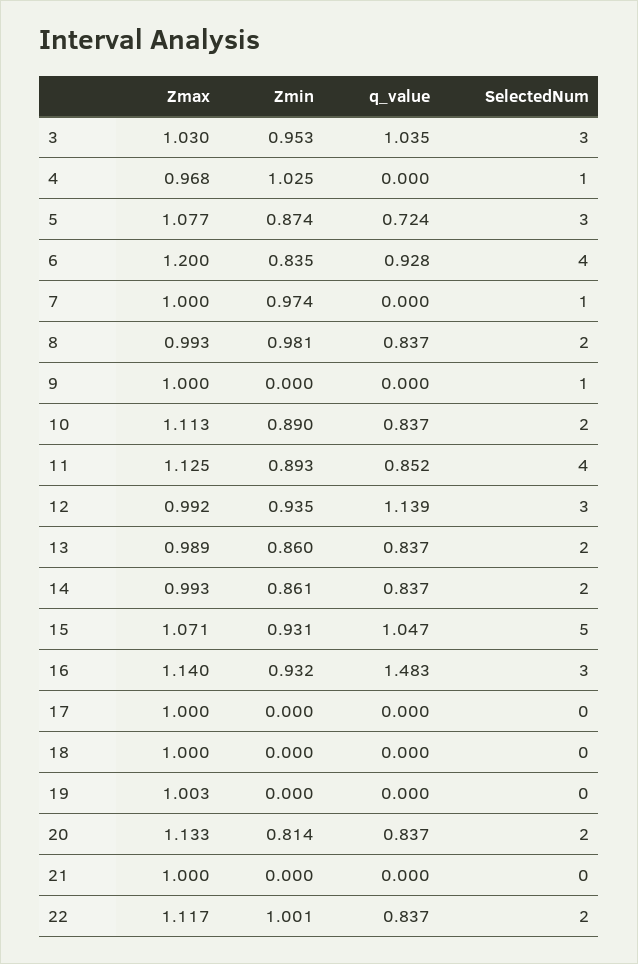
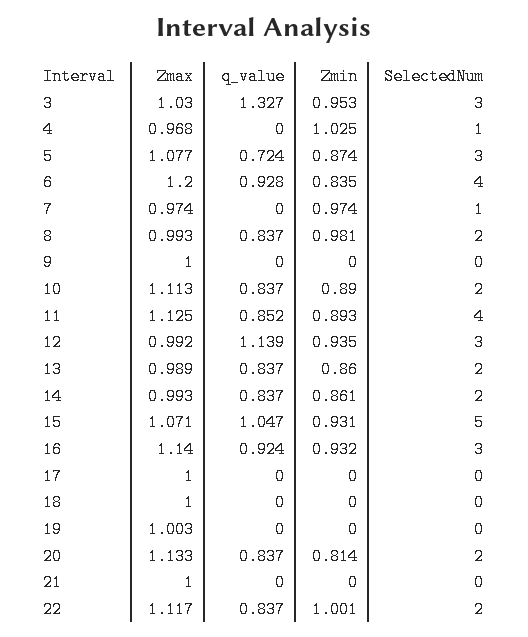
  {
    "Zmax": {
      "3": 1.03,
      "4": 0.968,
      "5": 1.077,
      "6": 1.2,
-     "7": 1,
+     "7": 0.974,
      "8": 0.993,
      "9": 1,
      "10": 1.113,
      "11": 1.125,
      "12": 0.992,
      "13": 0.989,
      "14": 0.993,
      "15": 1.071,
      "16": 1.14,
      "17": 1,
      "18": 1,
      "19": 1.003,
      "20": 1.133,
      "21": 1,
      "22": 1.117
    },
    "Zmin": {
      "3": 0.953,
      "4": 1.025,
      "5": 0.874,
      "6": 0.835,
      "7": 0.974,
      "8": 0.981,
      "9": 0,
      "10": 0.89,
      "11": 0.893,
      "12": 0.935,
      "13": 0.86,
      "14": 0.861,
      "15": 0.931,
      "16": 0.932,
      "17": 0,
      "18": 0,
      "19": 0,
      "20": 0.814,
      "21": 0,
      "22": 1.001
    },
    "q_value": {
-     "3": 1.035,
+     "3": 1.327,
      "4": 0,
      "5": 0.724,
      "6": 0.928,
      "7": 0,
      "8": 0.837,
      "9": 0,
      "10": 0.837,
      "11": 0.852,
      "12": 1.139,
      "13": 0.837,
      "14": 0.837,
      "15": 1.047,
-     "16": 1.483,
+     "16": 0.924,
      "17": 0,
      "18": 0,
      "19": 0,
      "20": 0.837,
      "21": 0,
      "22": 0.837
    },
    "SelectedNum": {
      "3": 3,
      "4": 1,
      "5": 3,
      "6": 4,
      "7": 1,
      "8": 2,
-     "9": 1,
+     "9": 0,
      "10": 2,
      "11": 4,
      "12": 3,
      "13": 2,
      "14": 2,
      "15": 5,
      "16": 3,
      "17": 0,
      "18": 0,
      "19": 0,
      "20": 2,
      "21": 0,
      "22": 2
    }
  }

